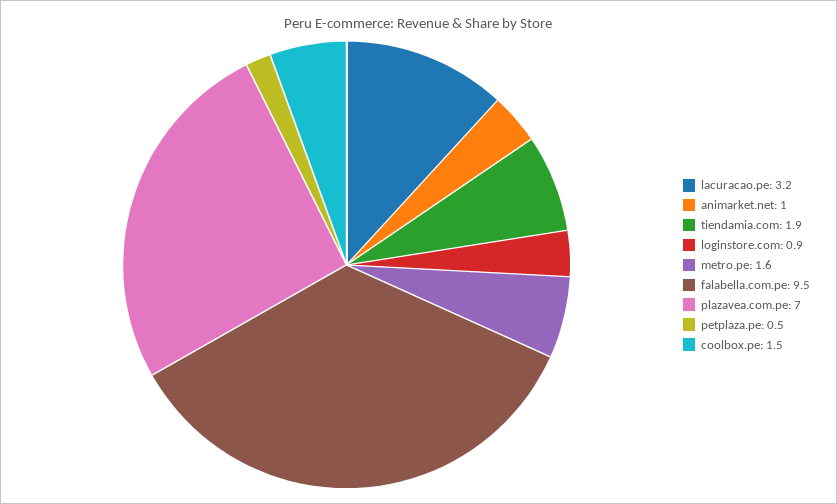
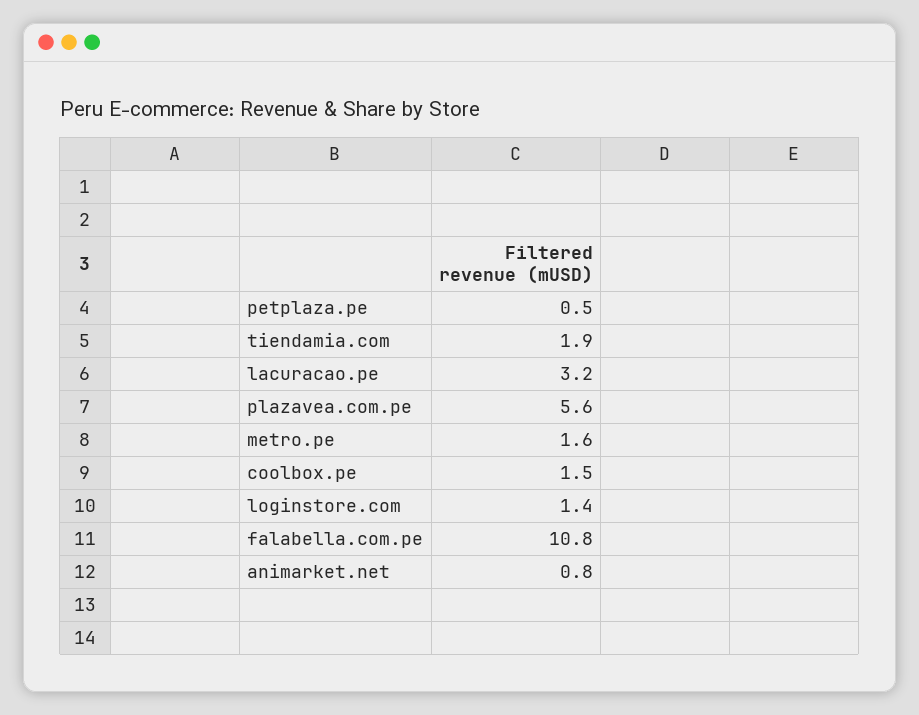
  {
    "lacuracao.pe": 3.2,
-   "animarket.net": 1,
+   "animarket.net": 0.8,
    "tiendamia.com": 1.9,
-   "loginstore.com": 0.9,
+   "loginstore.com": 1.4,
    "metro.pe": 1.6,
-   "falabella.com.pe": 9.5,
+   "falabella.com.pe": 10.8,
-   "plazavea.com.pe": 7,
+   "plazavea.com.pe": 5.6,
    "petplaza.pe": 0.5,
    "coolbox.pe": 1.5
  }

